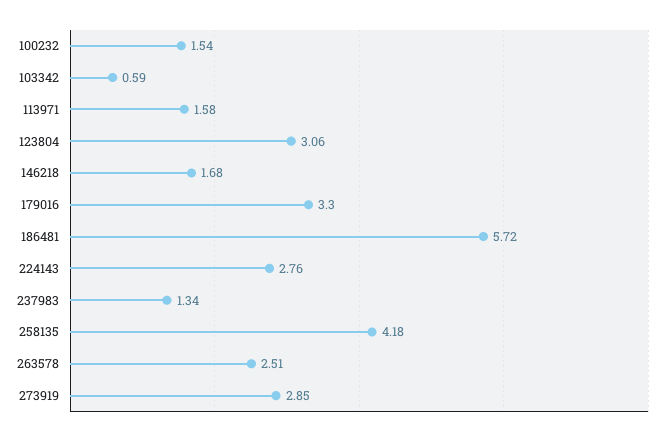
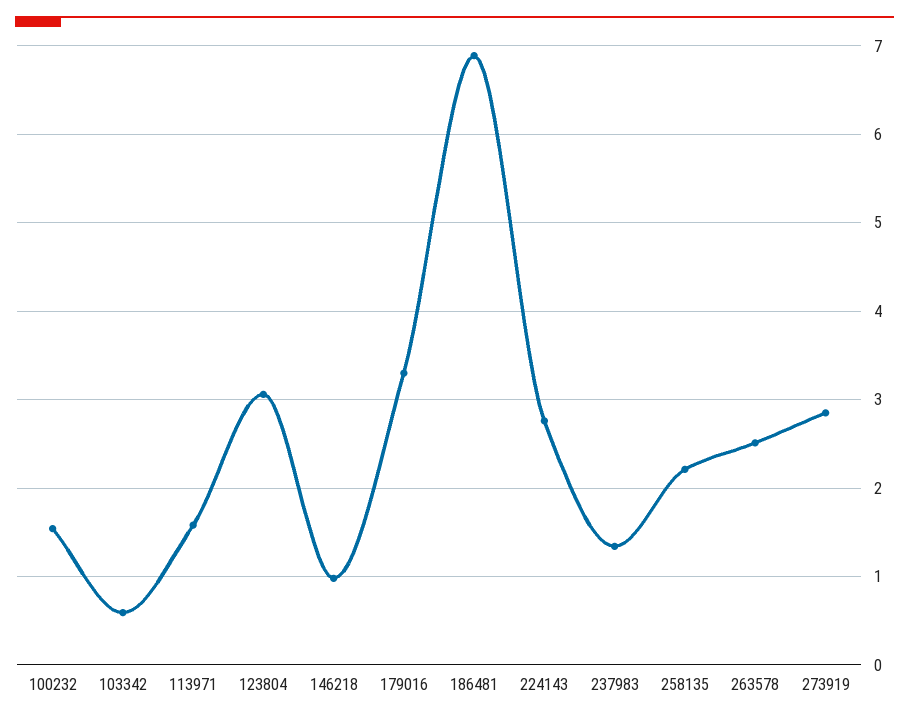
  {
    "100232": 1.54,
    "103342": 0.59,
    "113971": 1.58,
    "123804": 3.06,
-   "146218": 1.68,
+   "146218": 1,
    "179016": 3.3,
-   "186481": 5.72,
+   "186481": 6.9,
    "224143": 2.76,
    "237983": 1.34,
-   "258135": 4.18,
+   "258135": 2.2,
    "263578": 2.51,
    "273919": 2.85
  }

